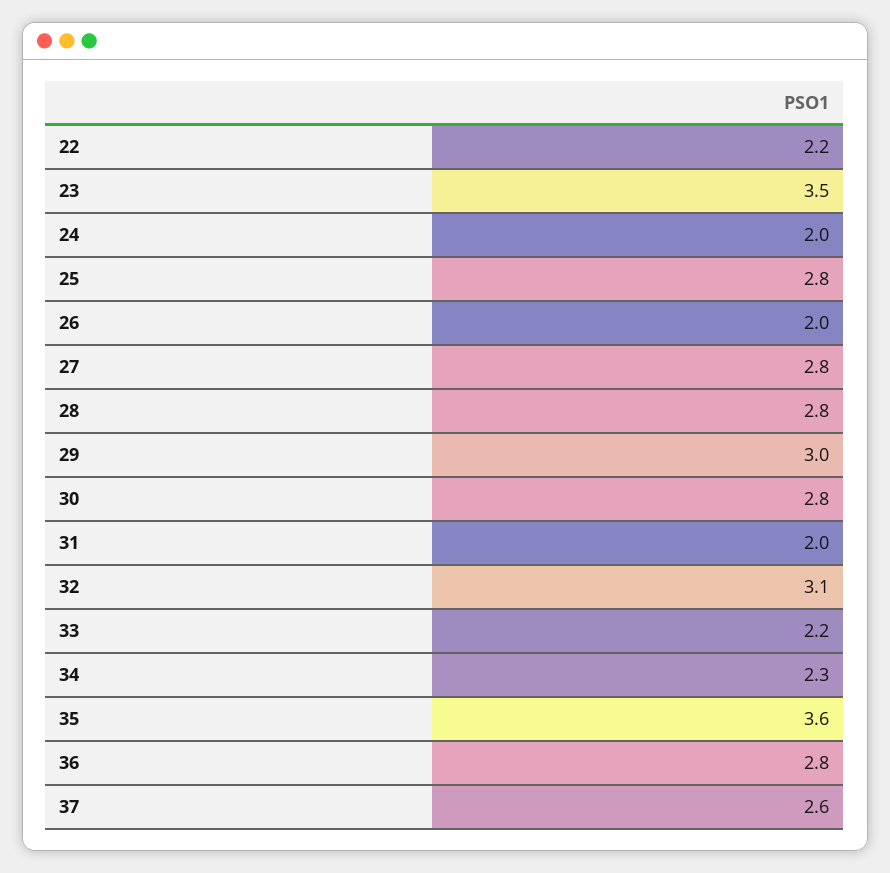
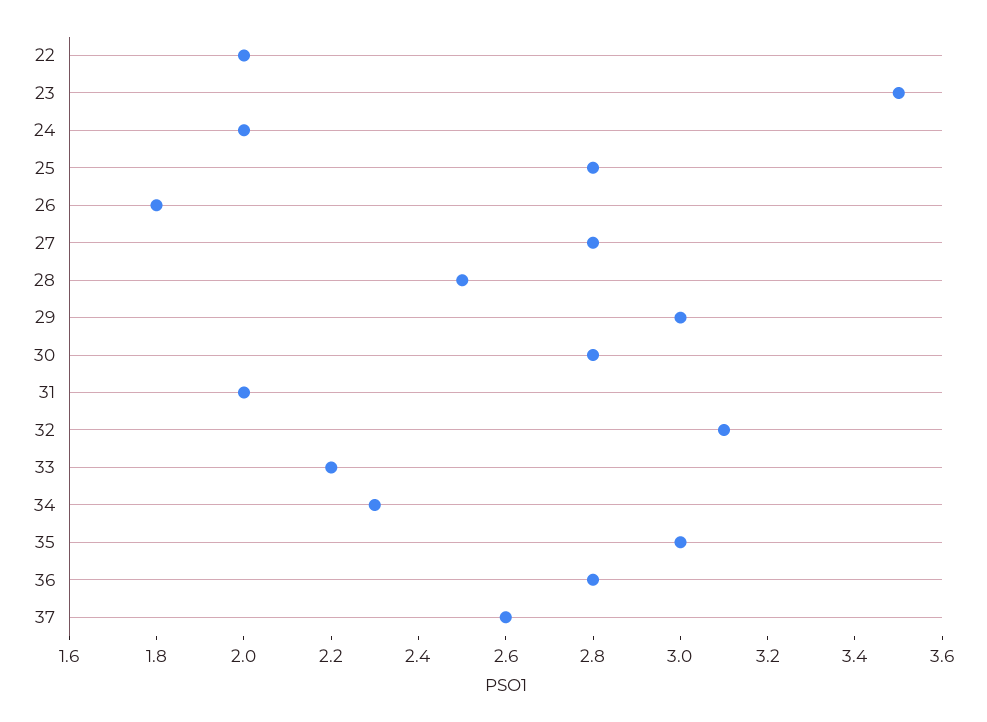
  {
-   "22": 2.2,
+   "22": 2,
    "23": 3.5,
    "24": 2,
    "25": 2.8,
-   "26": 2,
+   "26": 1.8,
    "27": 2.8,
-   "28": 2.8,
+   "28": 2.5,
    "29": 3,
    "30": 2.8,
    "31": 2,
    "32": 3.1,
    "33": 2.2,
    "34": 2.3,
-   "35": 3.6,
+   "35": 3,
    "36": 2.8,
    "37": 2.6
  }

